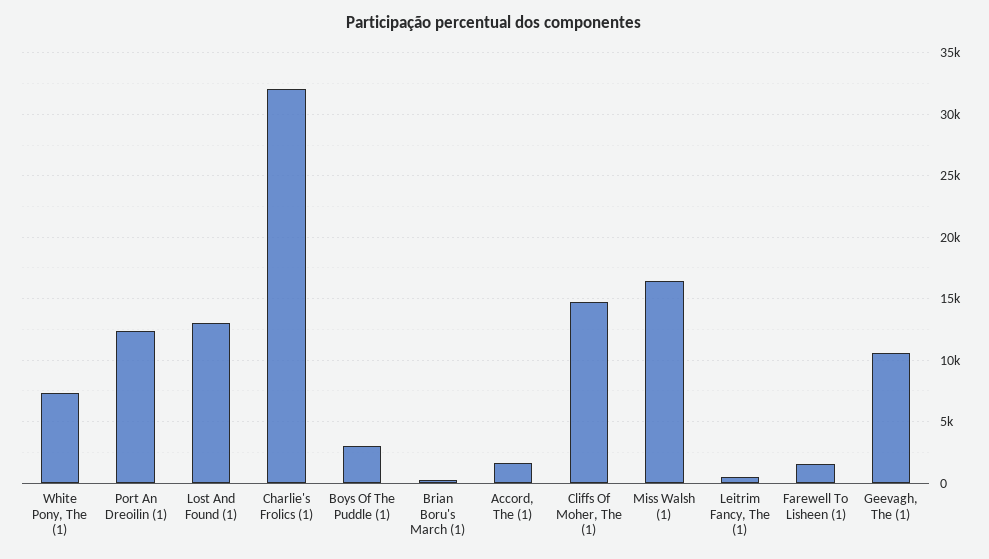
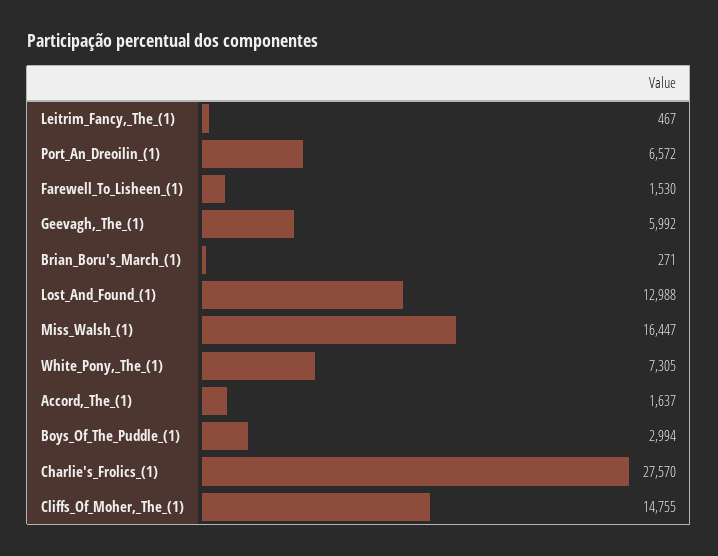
  {
    "White Pony, The (1)": 7305,
-   "Port An Dreoilin (1)": 12500,
+   "Port An Dreoilin (1)": 6572,
    "Lost And Found (1)": 12988,
-   "Charlie's Frolics (1)": 32000,
+   "Charlie's Frolics (1)": 27570,
    "Boys Of The Puddle (1)": 2994,
    "Brian Boru's March (1)": 271,
    "Accord, The (1)": 1637,
    "Cliffs Of Moher, The (1)": 14755,
    "Miss Walsh (1)": 16447,
    "Leitrim Fancy, The (1)": 467,
    "Farewell To Lisheen (1)": 1530,
-   "Geevagh, The (1)": 10500
+   "Geevagh, The (1)": 5992
  }

